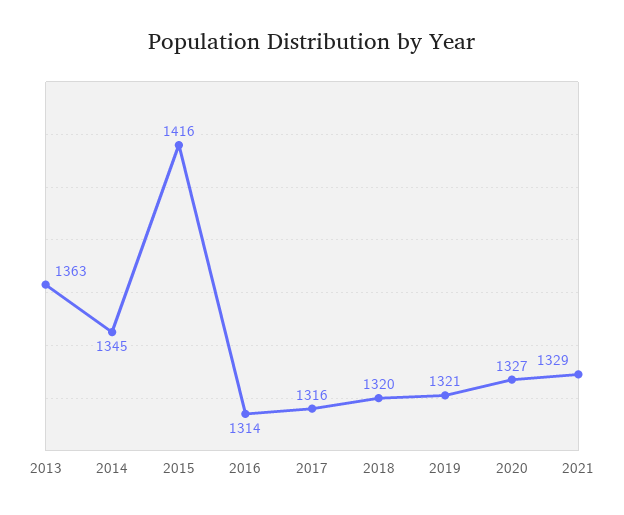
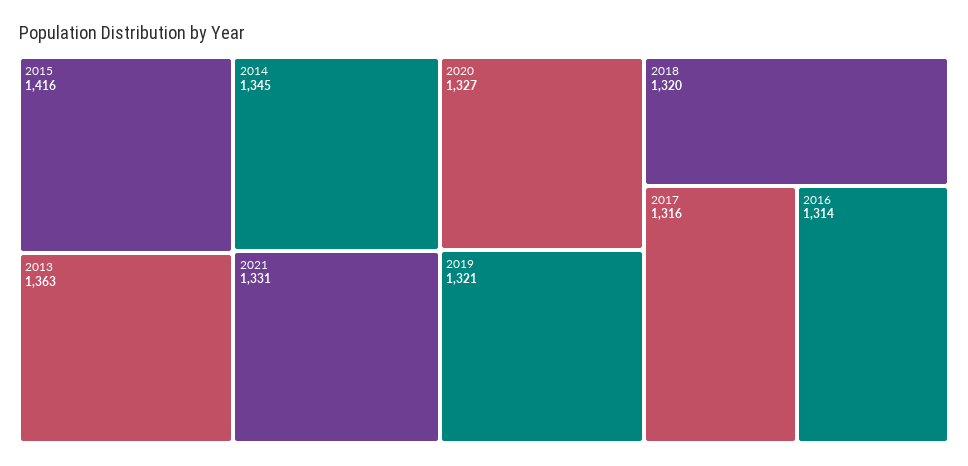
  {
    "2013": 1363,
    "2014": 1345,
    "2015": 1416,
    "2016": 1314,
    "2017": 1316,
    "2018": 1320,
    "2019": 1321,
    "2020": 1327,
-   "2021": 1329
+   "2021": 1331
  }

